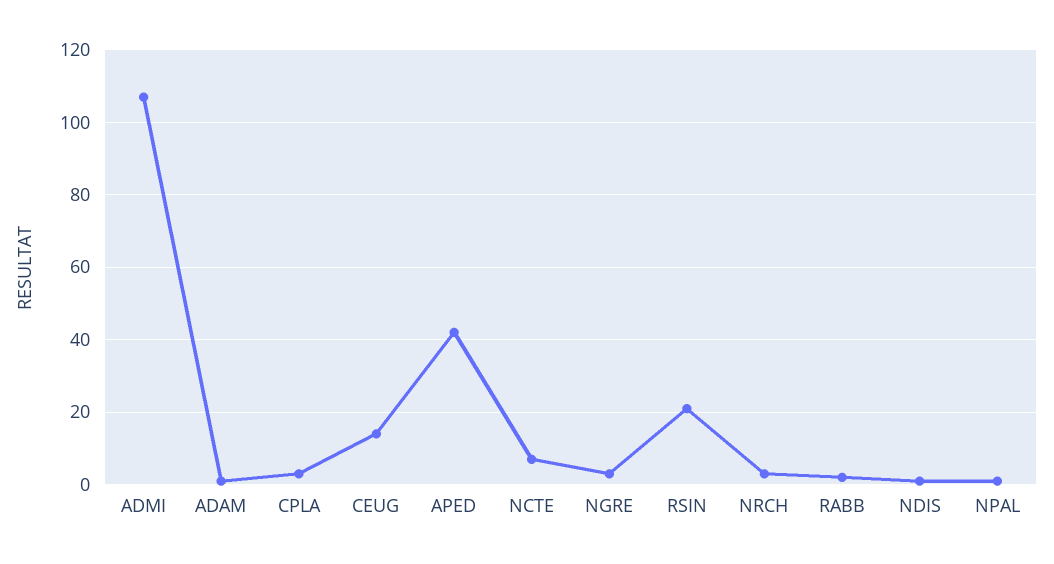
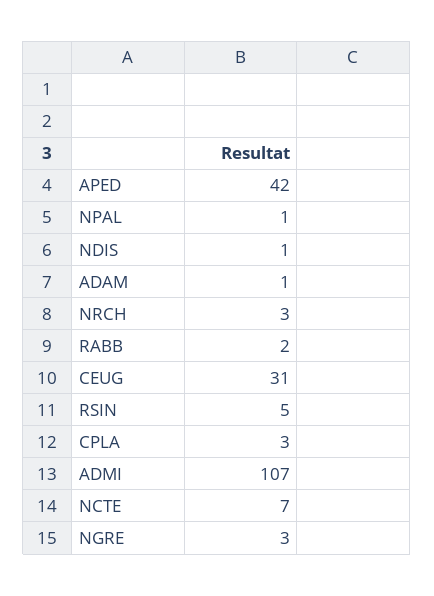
  {
    "ADMI": 107,
    "ADAM": 1,
    "CPLA": 3,
-   "CEUG": 15,
+   "CEUG": 31,
    "APED": 42,
    "NCTE": 7,
    "NGRE": 3,
-   "RSIN": 20,
+   "RSIN": 5,
    "NRCH": 3,
    "RABB": 2,
    "NDIS": 1,
    "NPAL": 1
  }

